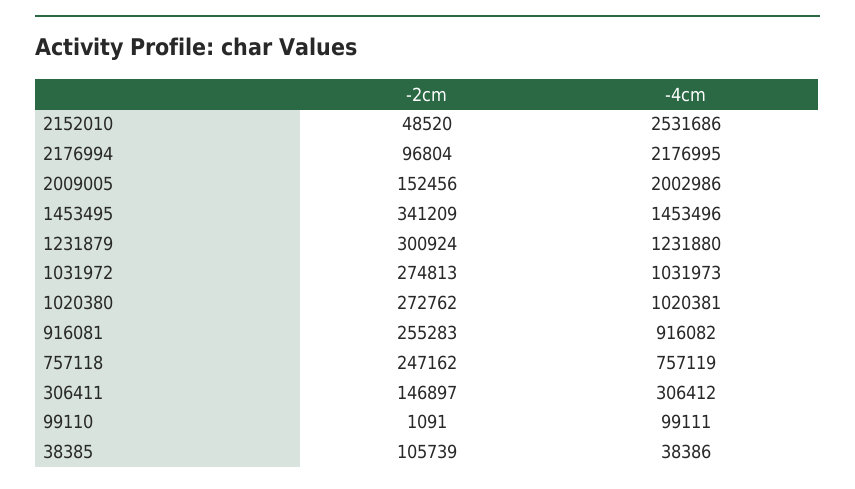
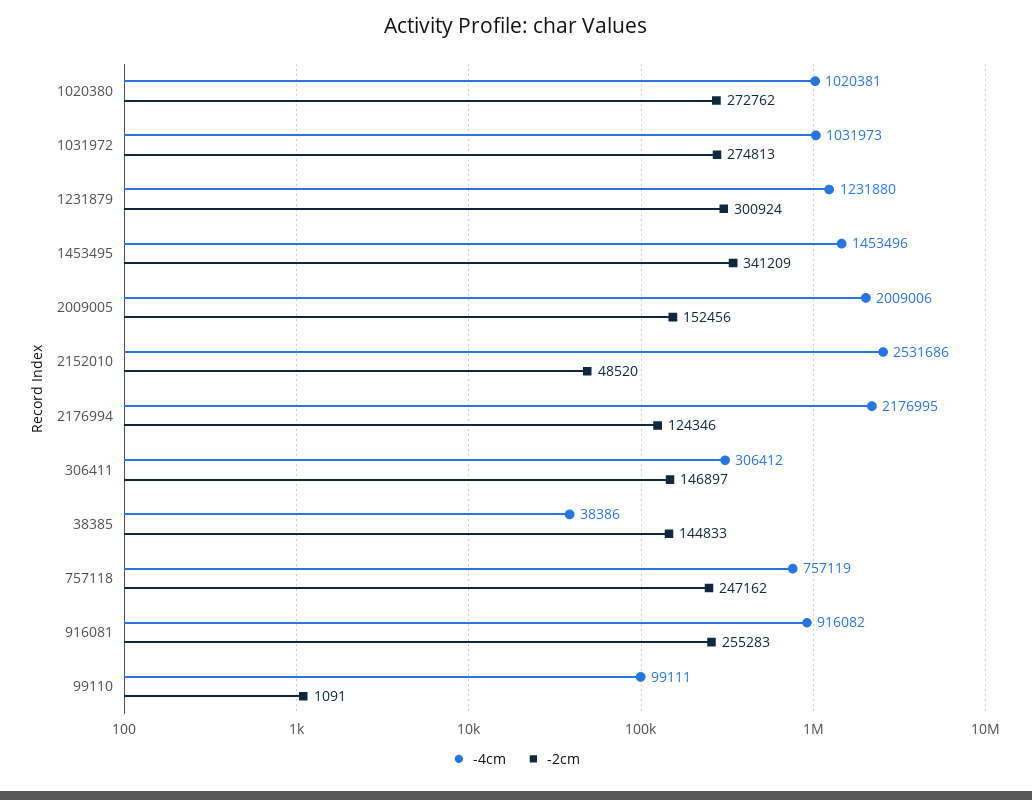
  {
    "-2cm": {
      "2152010": 48520,
-     "2176994": 96804,
+     "2176994": 124346,
      "2009005": 152456,
      "1453495": 341209,
      "1231879": 300924,
      "1031972": 274813,
      "1020380": 272762,
      "916081": 255283,
      "757118": 247162,
      "306411": 146897,
      "99110": 1091,
-     "38385": 105739
+     "38385": 144833
    },
    "-4cm": {
      "2152010": 2531686,
      "2176994": 2176995,
-     "2009005": 2002986,
+     "2009005": 2009006,
      "1453495": 1453496,
      "1231879": 1231880,
      "1031972": 1031973,
      "1020380": 1020381,
      "916081": 916082,
      "757118": 757119,
      "306411": 306412,
      "99110": 99111,
      "38385": 38386
    }
  }

